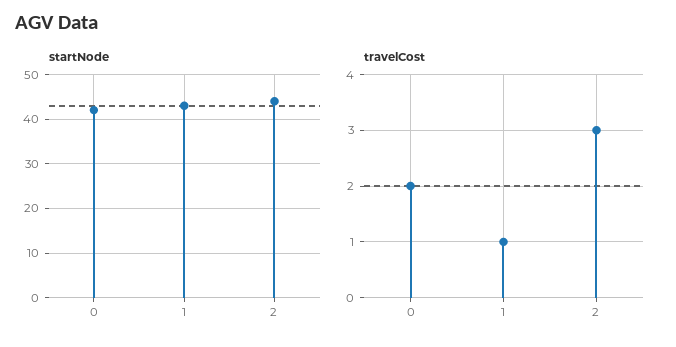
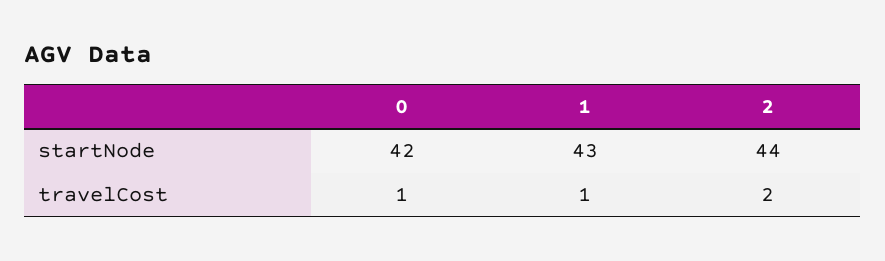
  {
    "startNode": {
      "0": 42,
      "1": 43,
      "2": 44
    },
    "travelCost": {
-     "0": 2,
+     "0": 1,
      "1": 1,
-     "2": 3
+     "2": 2
    }
  }

